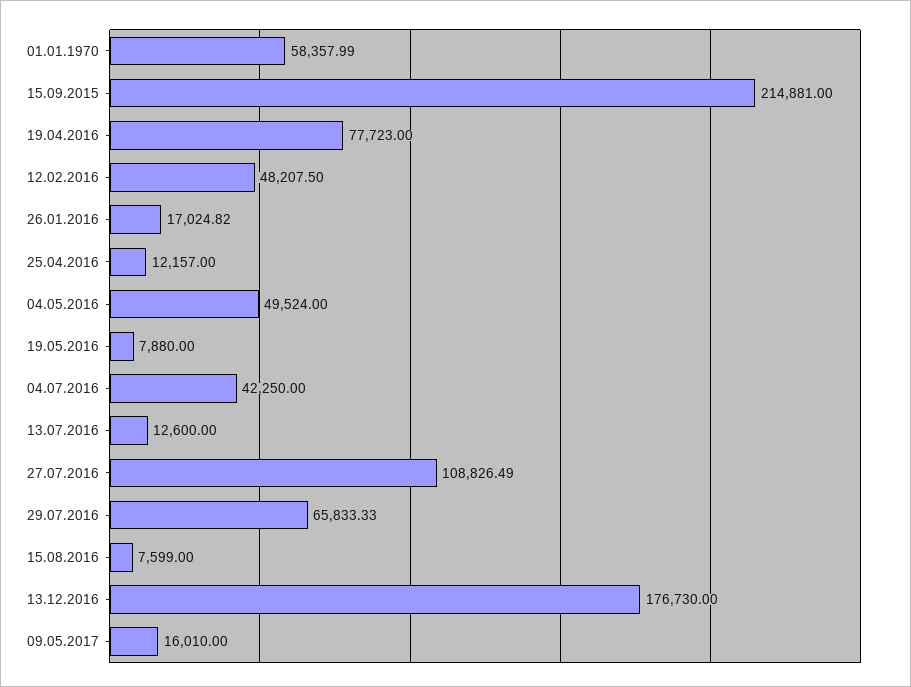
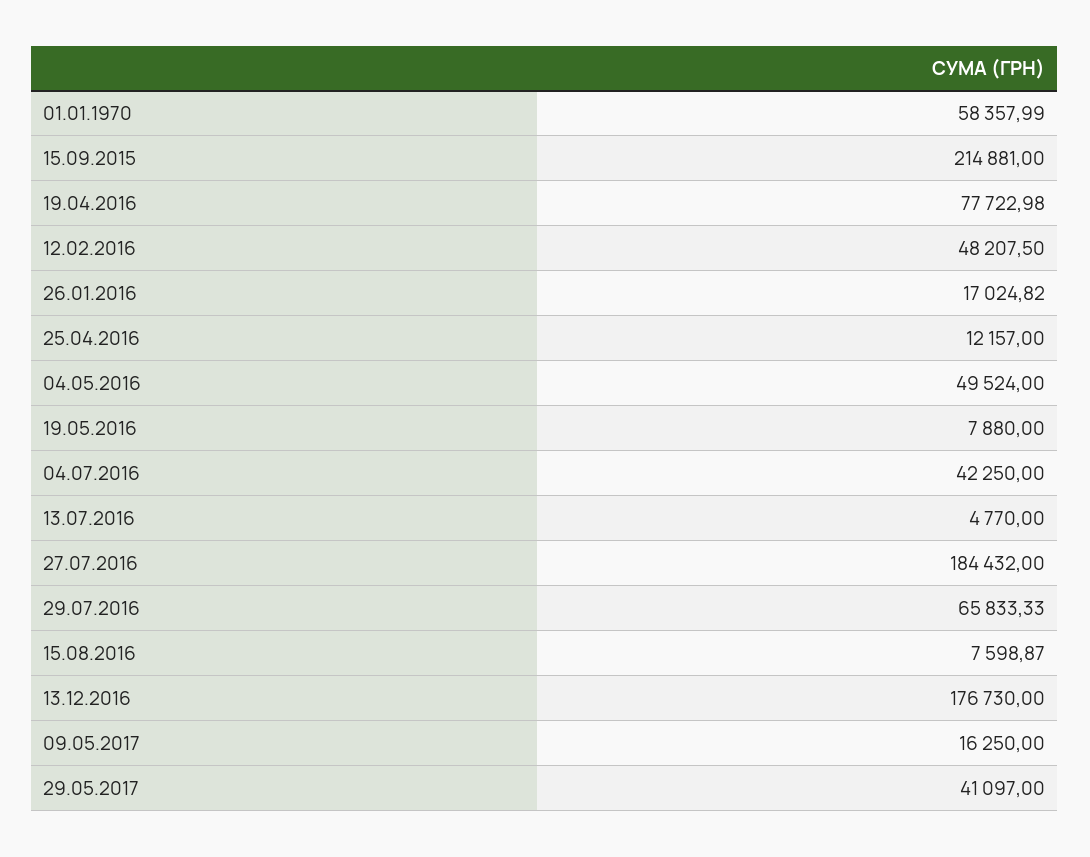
  {
    "01.01.1970": 58357.99,
    "15.09.2015": 214881,
-   "19.04.2016": 77723,
+   "19.04.2016": 77722.98,
    "12.02.2016": 48207.5,
    "26.01.2016": 17024.82,
    "25.04.2016": 12157,
    "04.05.2016": 49524,
    "19.05.2016": 7880,
    "04.07.2016": 42250,
-   "13.07.2016": 12600,
+   "13.07.2016": 4770,
-   "27.07.2016": 108826.49,
+   "27.07.2016": 184432,
    "29.07.2016": 65833.33,
-   "15.08.2016": 7599,
+   "15.08.2016": 7598.87,
    "13.12.2016": 176730,
-   "09.05.2017": 16010
+   "09.05.2017": 16250,
+   "29.05.2017": 41097
  }

